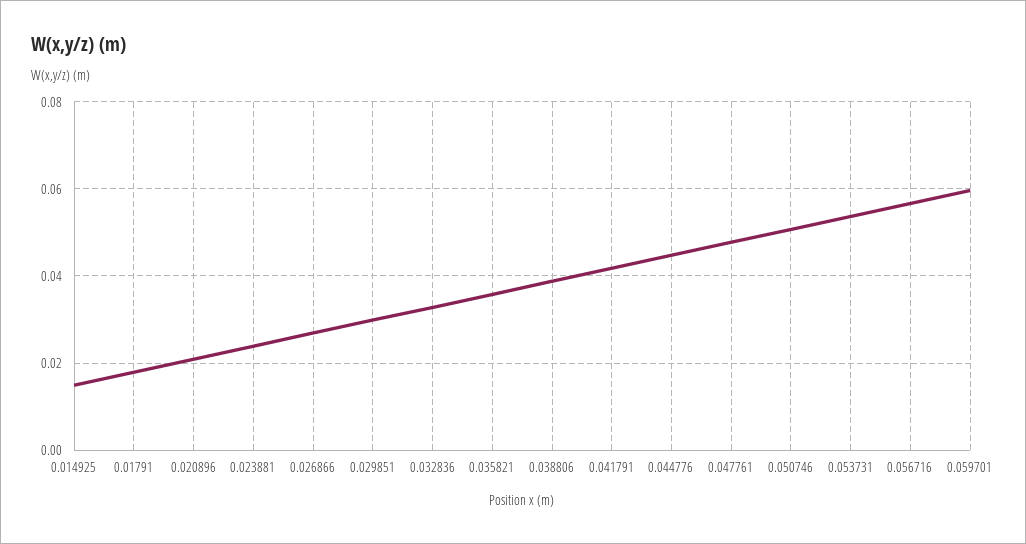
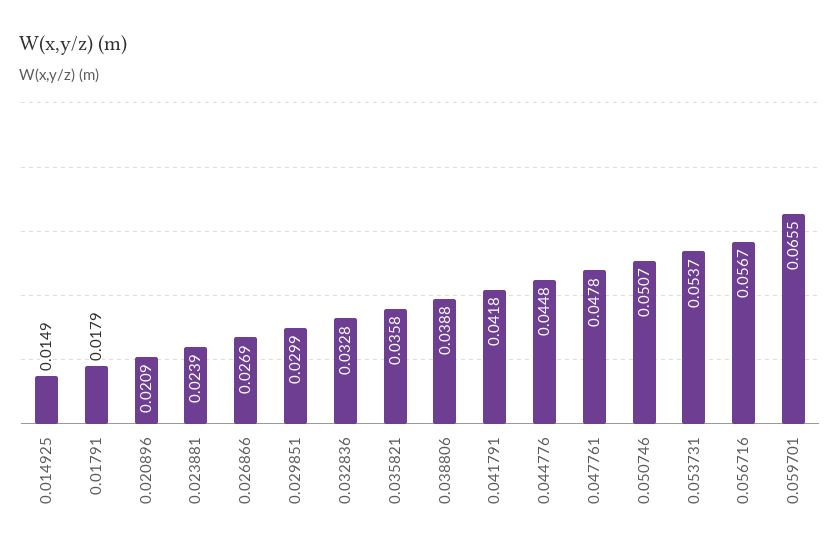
  {
    "0.014925": 0.0149,
    "0.01791": 0.0179,
    "0.020896": 0.0209,
    "0.023881": 0.0239,
    "0.026866": 0.0269,
    "0.029851": 0.0299,
    "0.032836": 0.0328,
    "0.035821": 0.0358,
    "0.038806": 0.0388,
    "0.041791": 0.0418,
    "0.044776": 0.0448,
    "0.047761": 0.0478,
    "0.050746": 0.0507,
    "0.053731": 0.0537,
    "0.056716": 0.0567,
-   "0.059701": 0.06
+   "0.059701": 0.0655
  }

